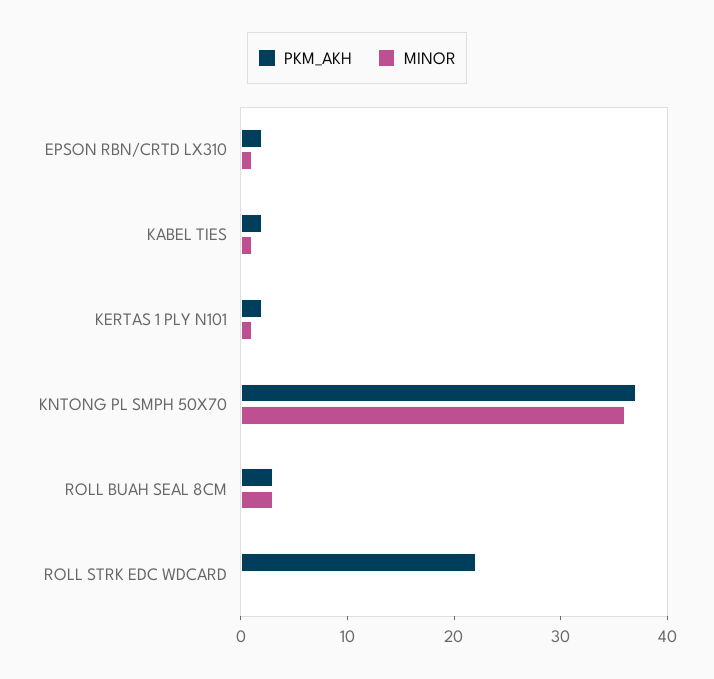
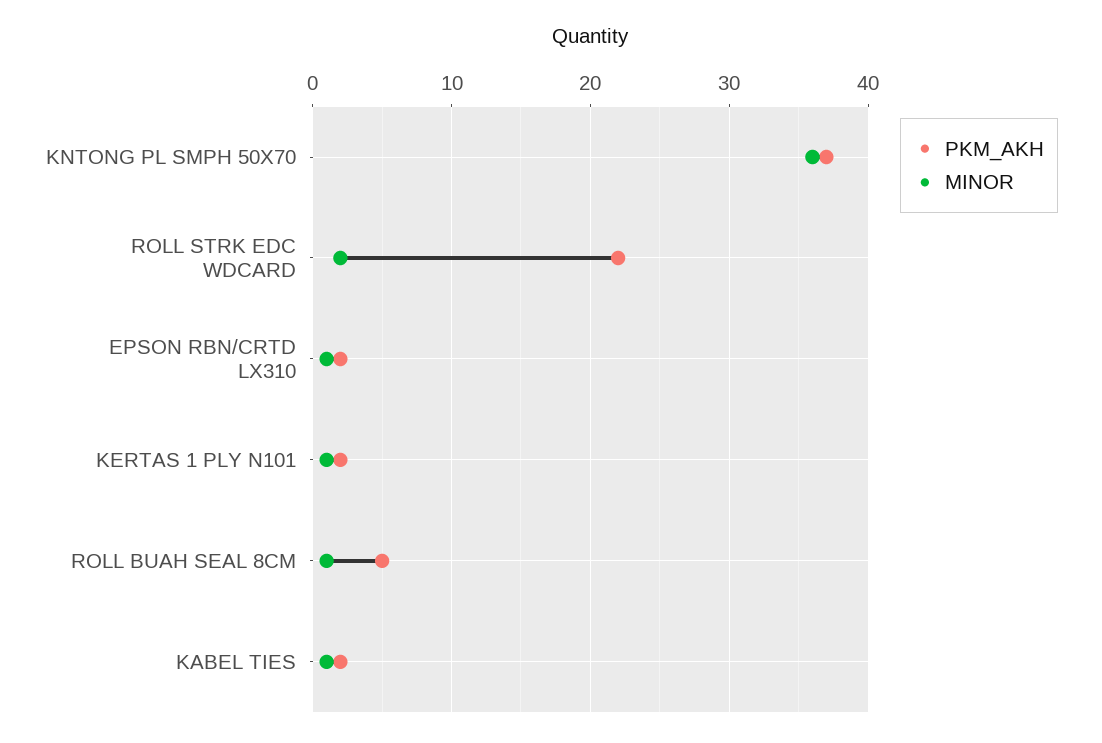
  {
    "PKM_AKH": {
      "EPSON RBN/CRTD LX310": 2,
      "KABEL TIES": 2,
      "KERTAS 1 PLY N101": 2,
      "KNTONG PL SMPH 50X70": 37,
-     "ROLL BUAH SEAL 8CM": 3,
+     "ROLL BUAH SEAL 8CM": 5,
      "ROLL STRK EDC WDCARD": 22
    },
    "MINOR": {
      "EPSON RBN/CRTD LX310": 1,
      "KABEL TIES": 1,
      "KERTAS 1 PLY N101": 1,
      "KNTONG PL SMPH 50X70": 36,
-     "ROLL BUAH SEAL 8CM": 3,
+     "ROLL BUAH SEAL 8CM": 1,
-     "ROLL STRK EDC WDCARD": 0
+     "ROLL STRK EDC WDCARD": 2
    }
  }

